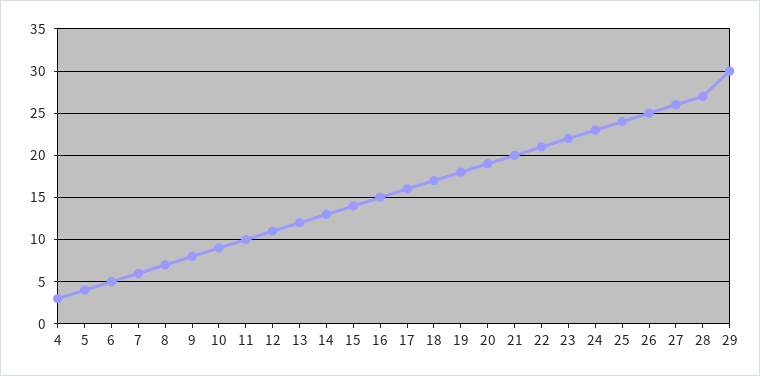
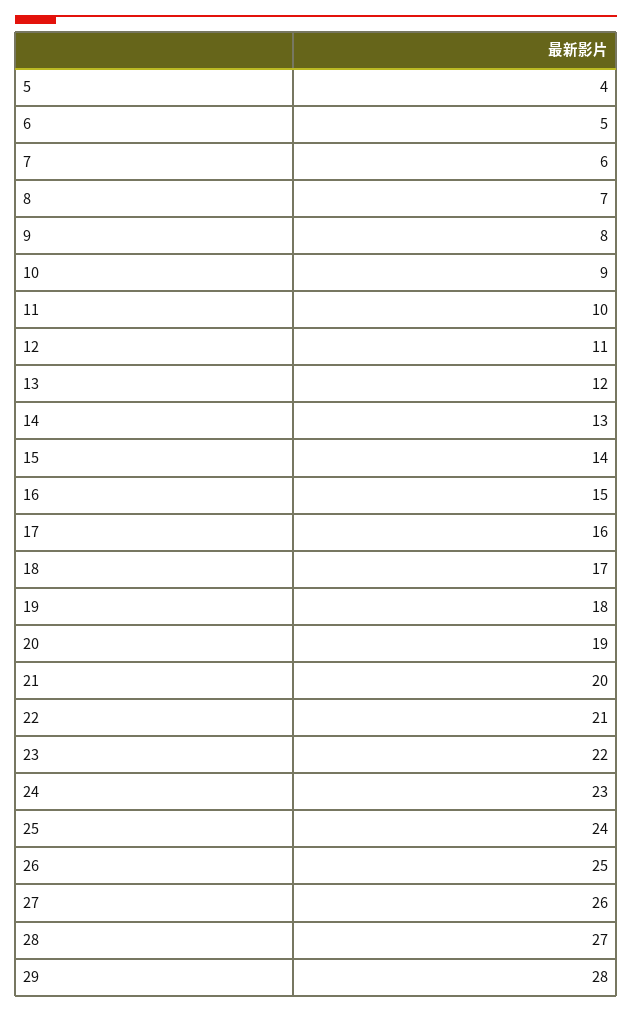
  {
-   "4": 3,
    "5": 4,
    "6": 5,
    "7": 6,
    "8": 7,
    "9": 8,
    "10": 9,
    "11": 10,
    "12": 11,
    "13": 12,
    "14": 13,
    "15": 14,
    "16": 15,
    "17": 16,
    "18": 17,
    "19": 18,
    "20": 19,
    "21": 20,
    "22": 21,
    "23": 22,
    "24": 23,
    "25": 24,
    "26": 25,
    "27": 26,
    "28": 27,
-   "29": 30
+   "29": 28
  }

